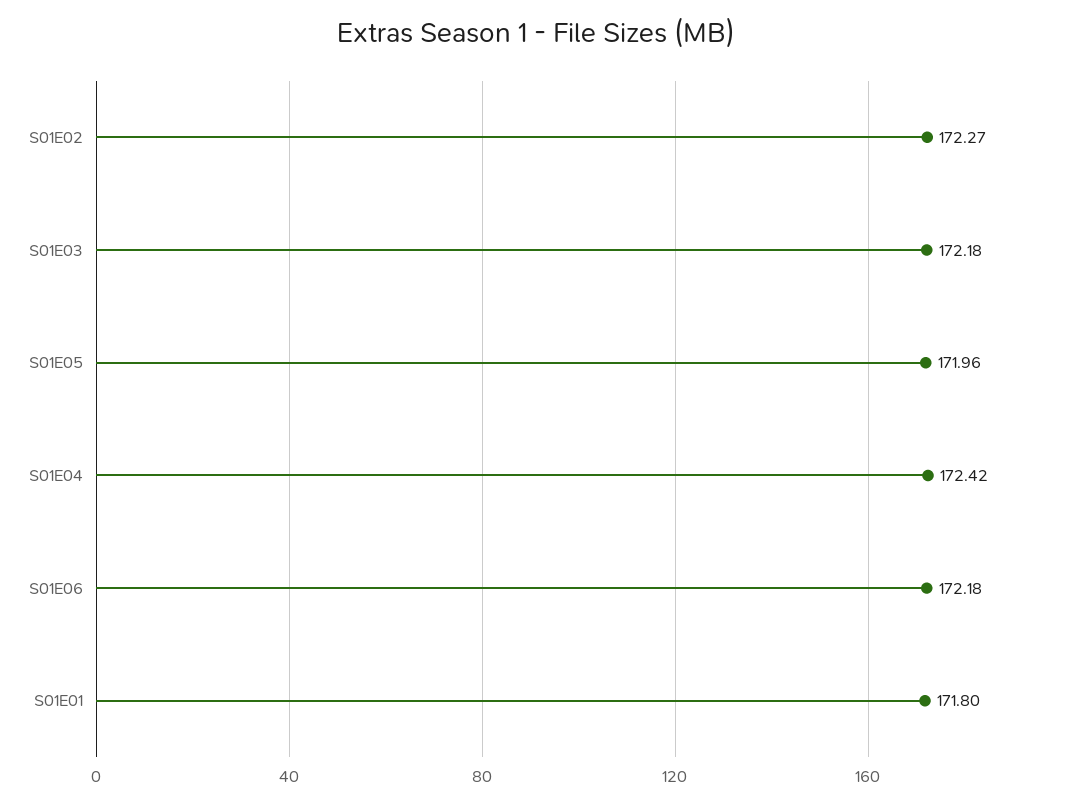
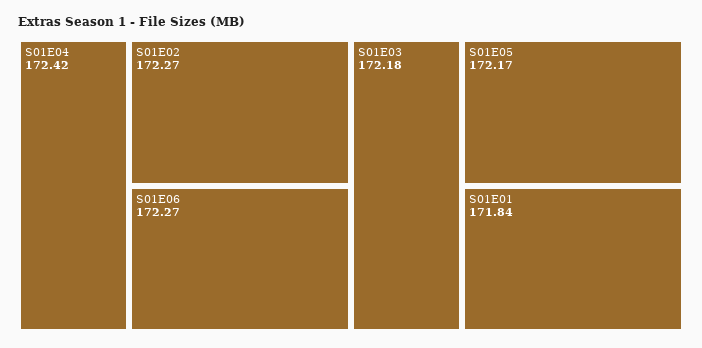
  {
    "S01E02": 172.27,
    "S01E03": 172.18,
-   "S01E05": 171.96,
+   "S01E05": 172.17,
    "S01E04": 172.42,
-   "S01E06": 172.18,
+   "S01E06": 172.27,
-   "S01E01": 171.8
+   "S01E01": 171.84
  }

